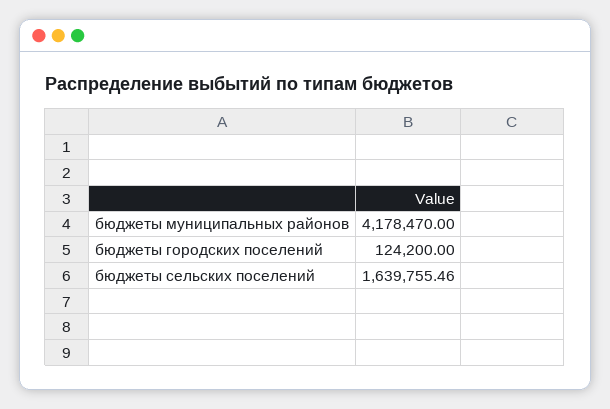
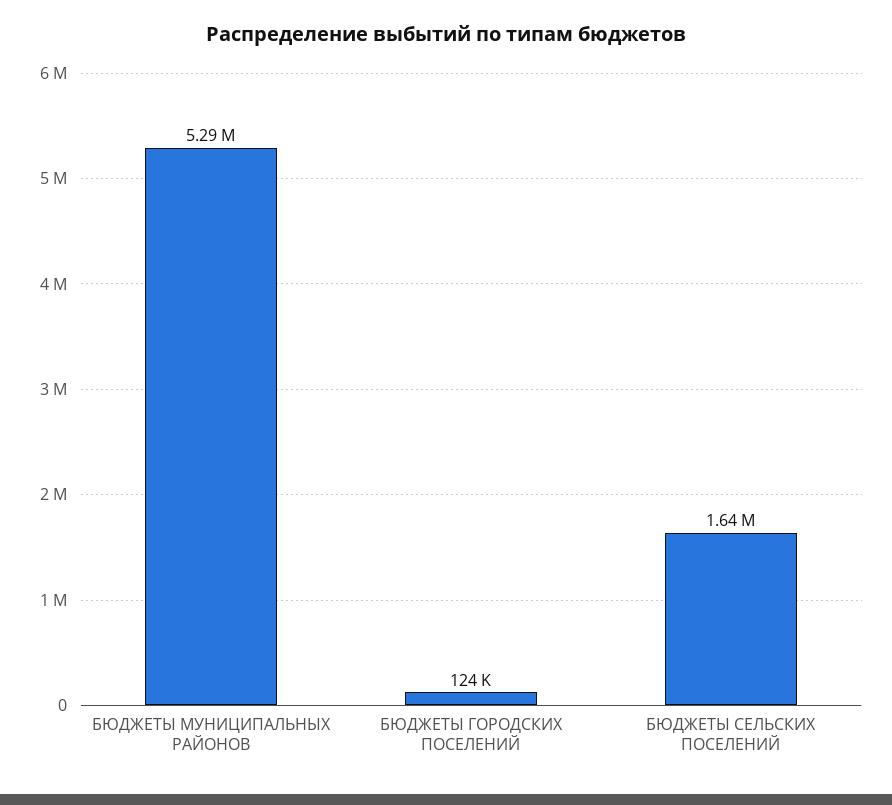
  {
-   "бюджеты муниципальных районов": 4178470,
+   "бюджеты муниципальных районов": 5290000,
    "бюджеты городских поселений": 124200,
    "бюджеты сельских поселений": 1639755.46
  }

